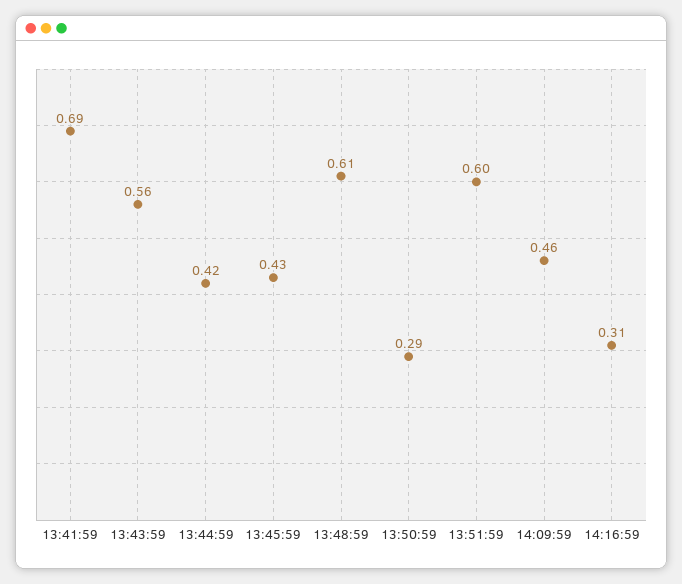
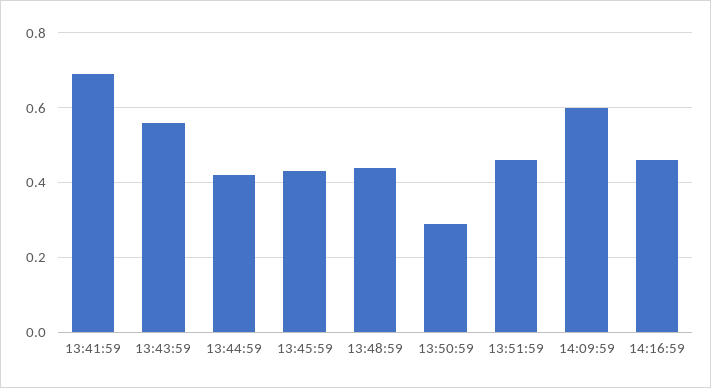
  {
    "13:41:59": 0.69,
    "13:43:59": 0.56,
    "13:44:59": 0.42,
    "13:45:59": 0.43,
-   "13:48:59": 0.61,
+   "13:48:59": 0.45,
    "13:50:59": 0.29,
-   "13:51:59": 0.6,
+   "13:51:59": 0.45,
-   "14:09:59": 0.46,
+   "14:09:59": 0.6,
-   "14:16:59": 0.31
+   "14:16:59": 0.45
  }

